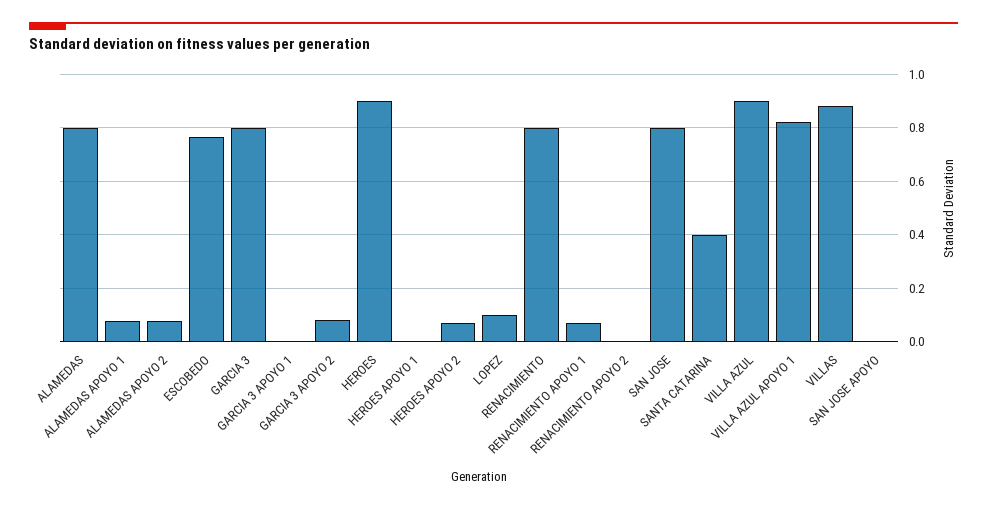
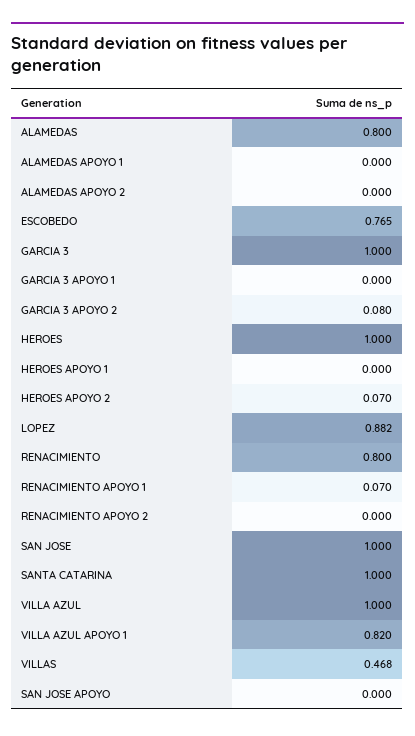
  {
    "ALAMEDAS": 0.8,
-   "ALAMEDAS APOYO 1": 0.075,
+   "ALAMEDAS APOYO 1": 0,
-   "ALAMEDAS APOYO 2": 0.075,
+   "ALAMEDAS APOYO 2": 0,
    "ESCOBEDO": 0.765,
-   "GARCIA 3": 0.8,
+   "GARCIA 3": 1,
    "GARCIA 3 APOYO 1": 0,
    "GARCIA 3 APOYO 2": 0.08,
-   "HEROES": 0.9,
+   "HEROES": 1,
    "HEROES APOYO 1": 0,
    "HEROES APOYO 2": 0.07,
-   "LOPEZ": 0.1,
+   "LOPEZ": 0.882,
    "RENACIMIENTO": 0.8,
    "RENACIMIENTO APOYO 1": 0.07,
    "RENACIMIENTO APOYO 2": 0,
-   "SAN JOSE": 0.8,
+   "SAN JOSE": 1,
-   "SANTA CATARINA": 0.4,
+   "SANTA CATARINA": 1,
-   "VILLA AZUL": 0.9,
+   "VILLA AZUL": 1,
    "VILLA AZUL APOYO 1": 0.82,
-   "VILLAS": 0.875,
+   "VILLAS": 0.468,
    "SAN JOSE APOYO": 0
  }

